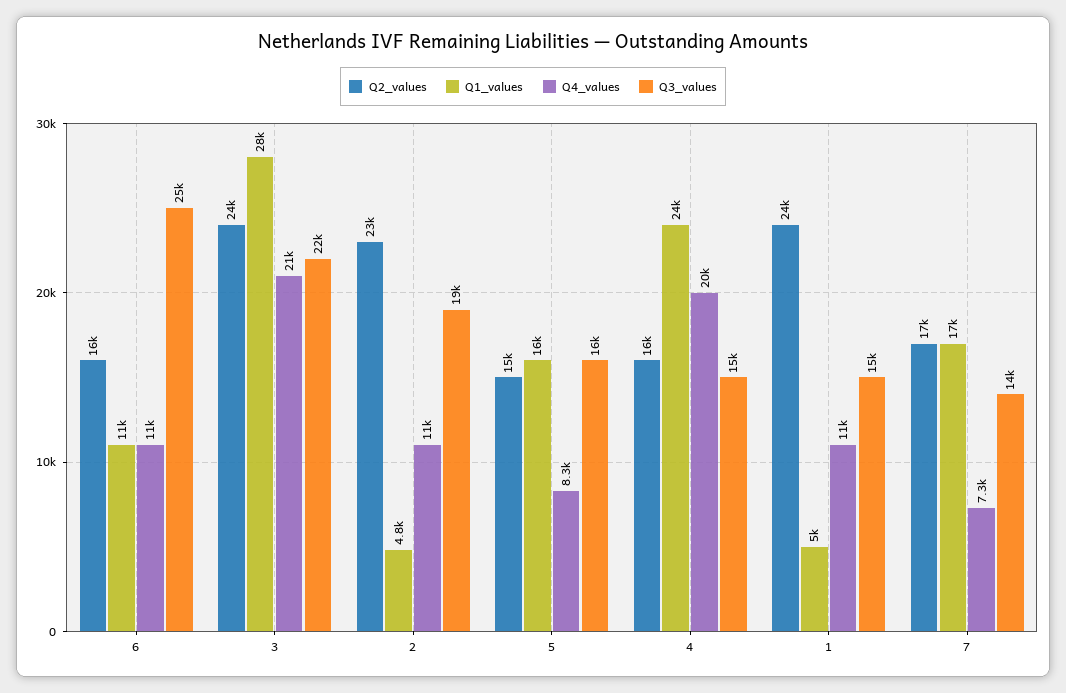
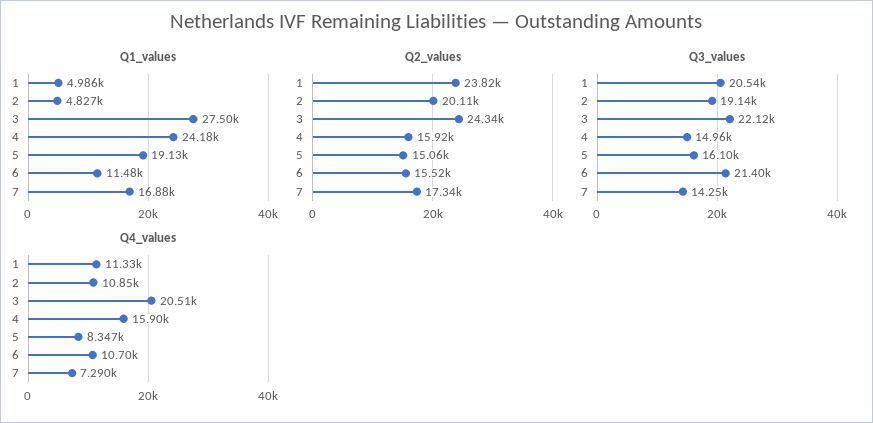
  {
    "Q2_values": {
      "6": 15520,
      "3": 24340,
-     "2": 23000,
+     "2": 20110,
      "5": 15060,
      "4": 15920,
      "1": 23820,
      "7": 17340
    },
    "Q1_values": {
      "6": 11480,
      "3": 27500,
      "2": 4827,
-     "5": 16000,
+     "5": 19130,
      "4": 24180,
      "1": 4986,
      "7": 16880
    },
    "Q4_values": {
      "6": 10700,
      "3": 20510,
      "2": 10850,
      "5": 8347,
-     "4": 20000,
+     "4": 15900,
      "1": 11330,
      "7": 7290
    },
    "Q3_values": {
-     "6": 25000,
+     "6": 21400,
      "3": 22120,
      "2": 19140,
      "5": 16100,
      "4": 14960,
-     "1": 15000,
+     "1": 20540,
      "7": 14250
    }
  }

